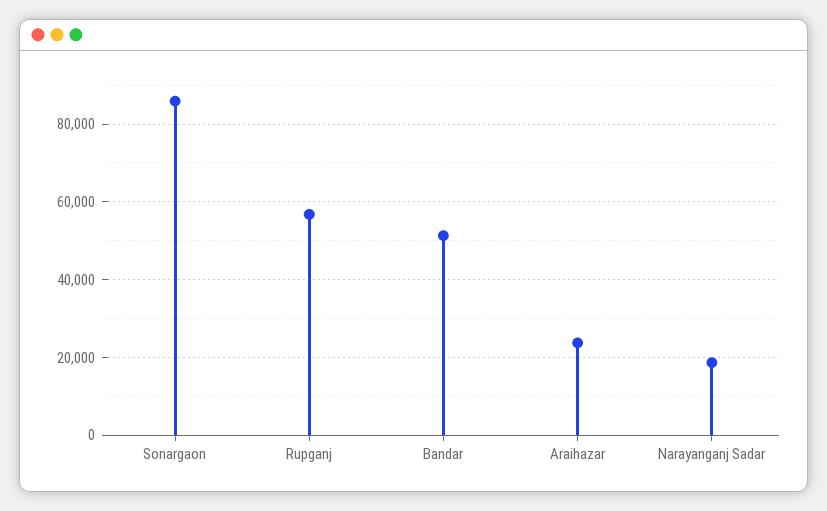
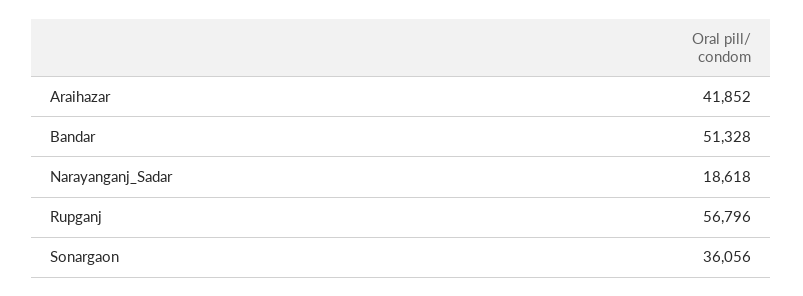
  {
-   "Sonargaon": 86000,
+   "Sonargaon": 36056,
    "Rupganj": 56796,
    "Bandar": 51328,
-   "Araihazar": 24000,
+   "Araihazar": 41852,
    "Narayanganj Sadar": 18618
  }

